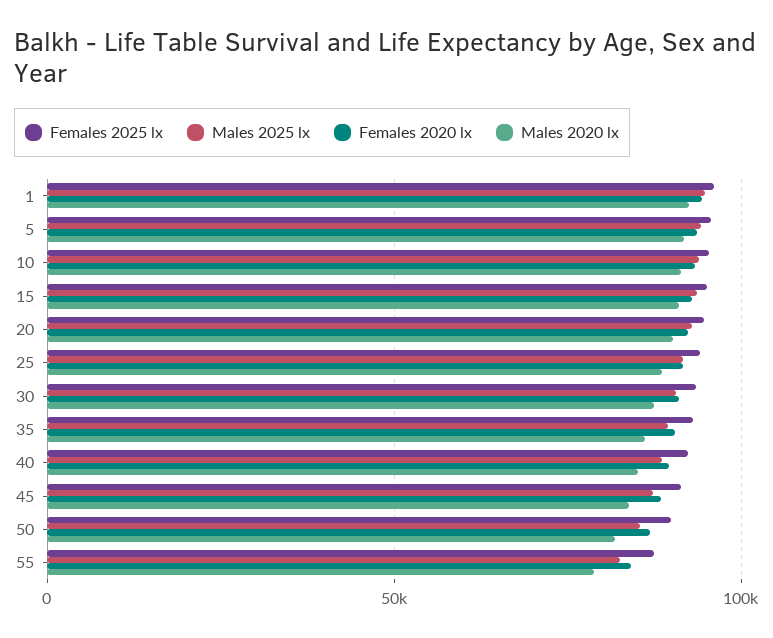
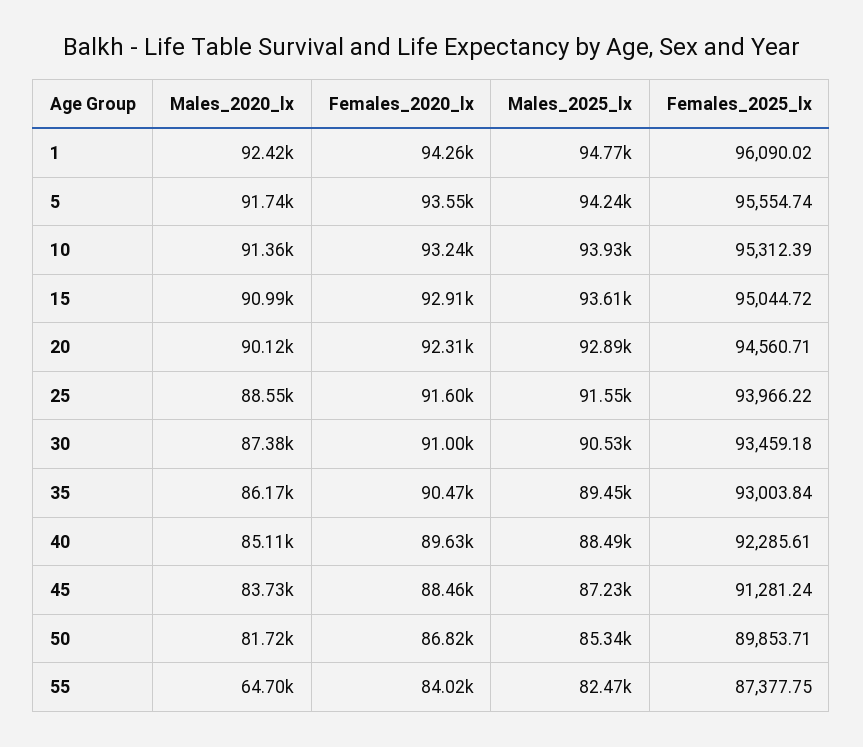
  {
    "Females 2025 lx": {
      "1": 96090.02,
      "5": 95554.74,
      "10": 95312.39,
      "15": 95044.72,
      "20": 94560.71,
      "25": 93966.22,
      "30": 93459.18,
      "35": 93003.84,
      "40": 92285.61,
      "45": 91281.24,
      "50": 89853.71,
      "55": 87377.75
    },
    "Males 2025 lx": {
      "1": 94770,
      "5": 94240,
      "10": 93930,
      "15": 93610,
      "20": 92890,
      "25": 91550,
      "30": 90530,
      "35": 89450,
      "40": 88490,
      "45": 87230,
      "50": 85340,
      "55": 82470
    },
    "Females 2020 lx": {
      "1": 94260,
      "5": 93550,
      "10": 93240,
      "15": 92910,
      "20": 92310,
      "25": 91600,
      "30": 91000,
      "35": 90470,
      "40": 89630,
      "45": 88460,
      "50": 86820,
      "55": 84020
    },
    "Males 2020 lx": {
      "1": 92420,
      "5": 91740,
      "10": 91360,
      "15": 90990,
      "20": 90120,
      "25": 88550,
      "30": 87380,
      "35": 86170,
      "40": 85110,
      "45": 83730,
      "50": 81720,
-     "55": 80000
+     "55": 64700
    }
  }

